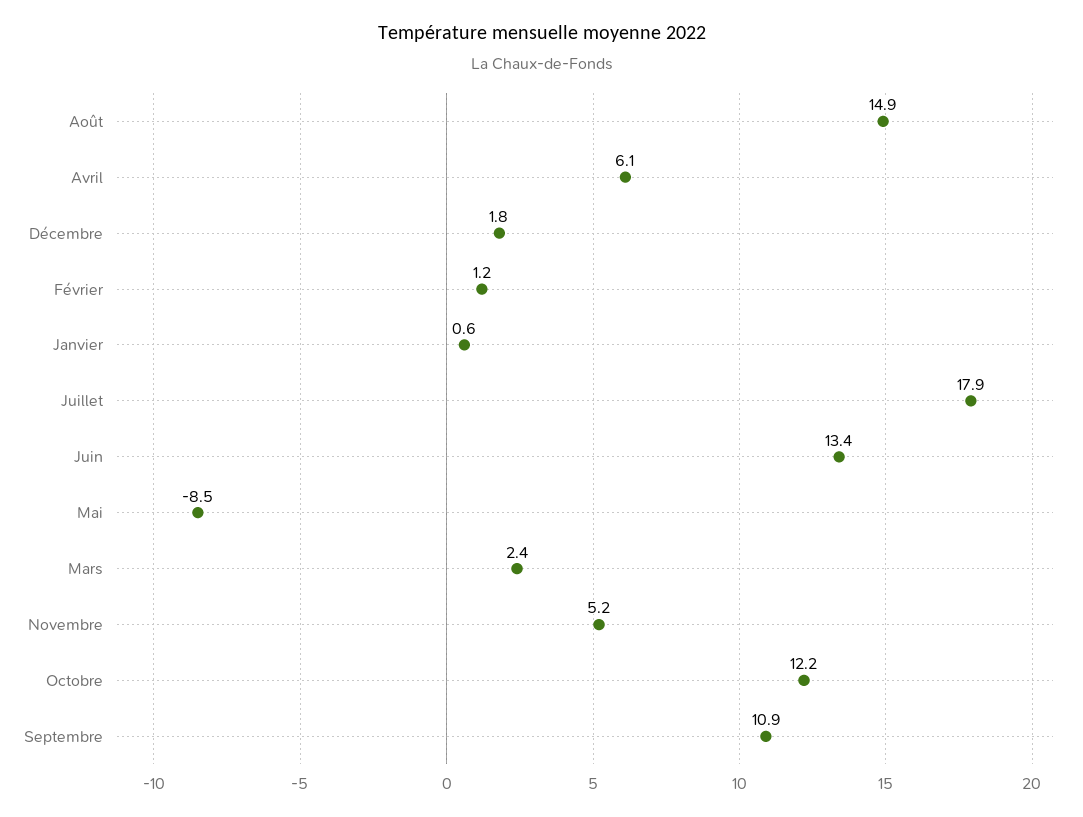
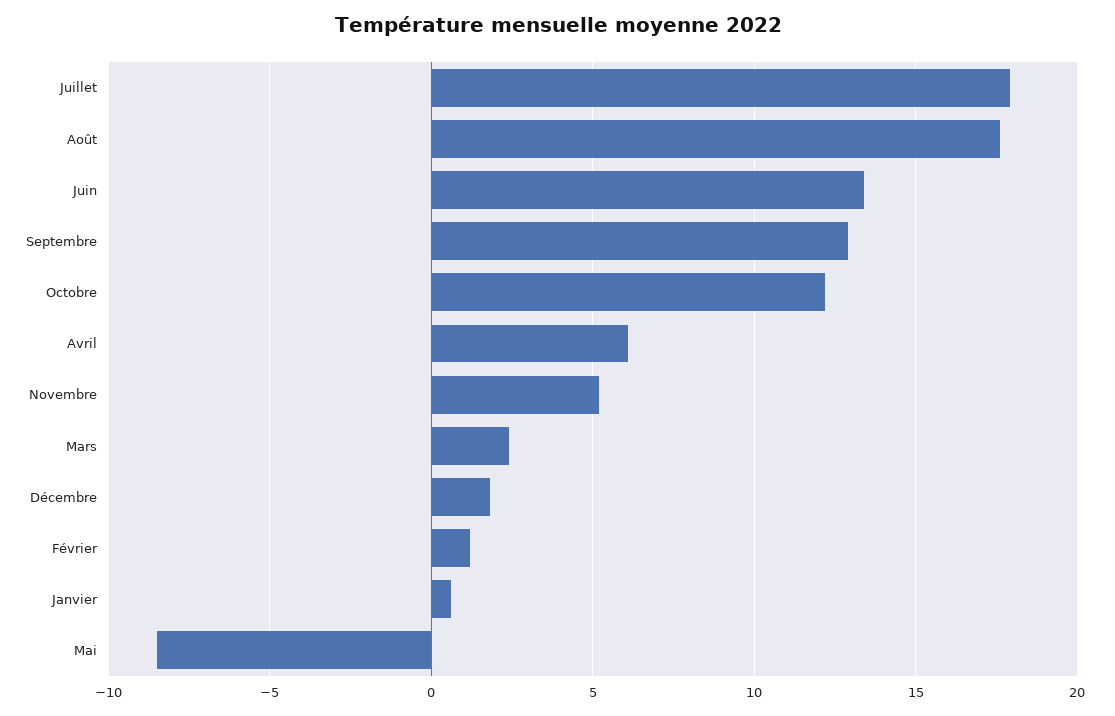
  {
-   "Août": 14.9,
+   "Août": 17.5,
    "Avril": 6.1,
    "Décembre": 1.8,
    "Février": 1.2,
    "Janvier": 0.6,
    "Juillet": 17.9,
    "Juin": 13.4,
    "Mai": -8.5,
    "Mars": 2.4,
    "Novembre": 5.2,
    "Octobre": 12.2,
-   "Septembre": 10.9
+   "Septembre": 13
  }

